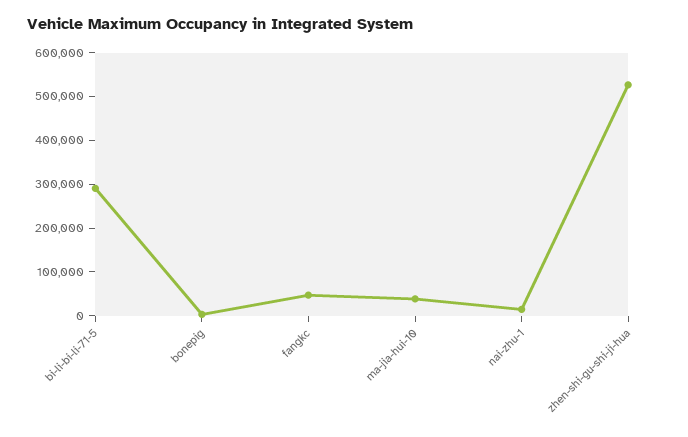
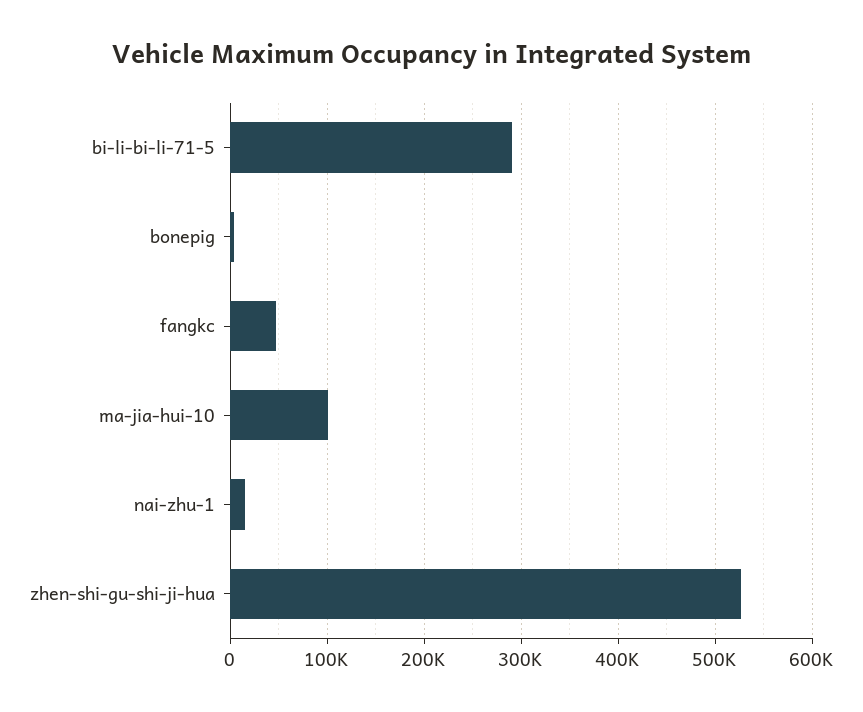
  {
    "bi-li-bi-li-71-5": 290000,
    "bonepig": 0,
    "fangkc": 50000,
-   "ma-jia-hui-10": 40000,
+   "ma-jia-hui-10": 100000,
    "nai-zhu-1": 10000,
    "zhen-shi-gu-shi-ji-hua": 530000
  }

